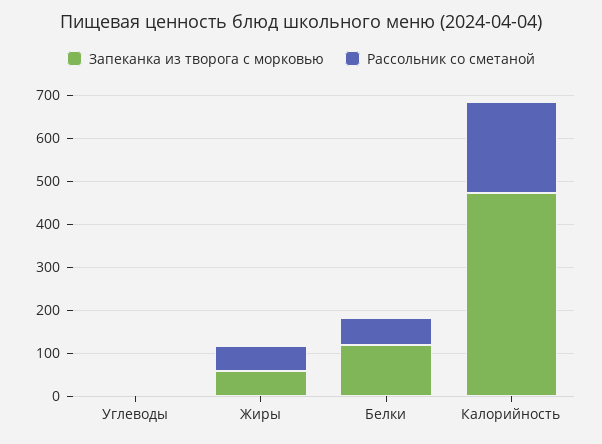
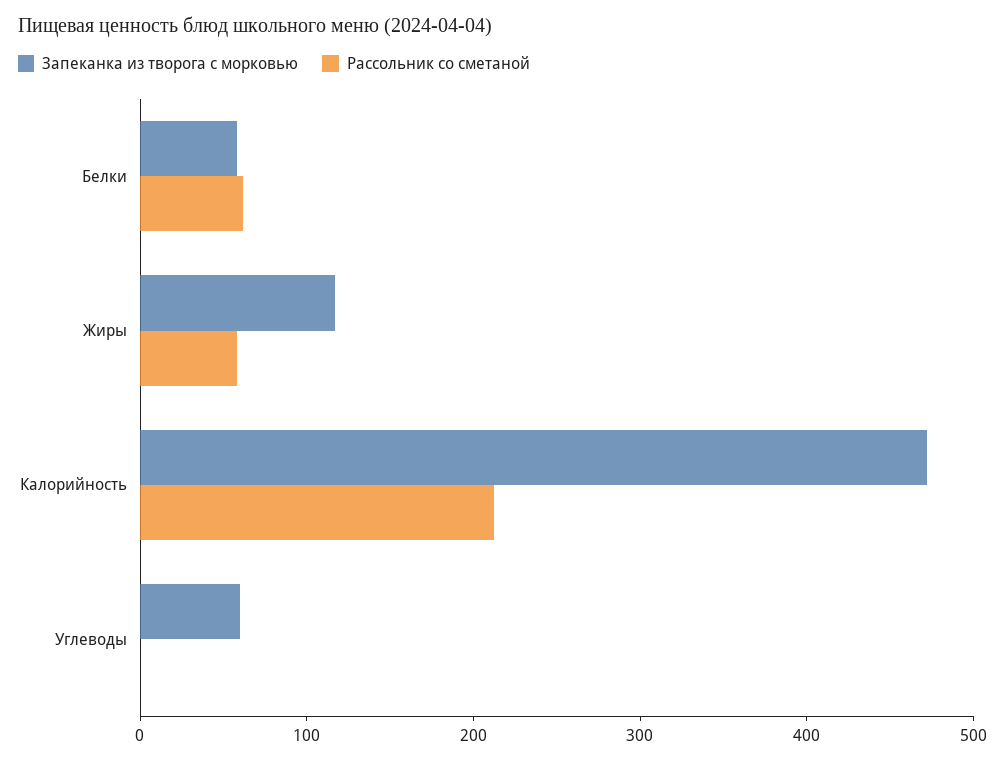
  {
    "Запеканка из творога с морковью": {
-     "Углеводы": 0,
+     "Углеводы": 60,
-     "Жиры": 60,
+     "Жиры": 120,
-     "Белки": 120,
+     "Белки": 60,
      "Калорийность": 480
    },
    "Рассольник со сметаной": {
      "Углеводы": 0,
      "Жиры": 60,
      "Белки": 60,
      "Калорийность": 220
    }
  }

